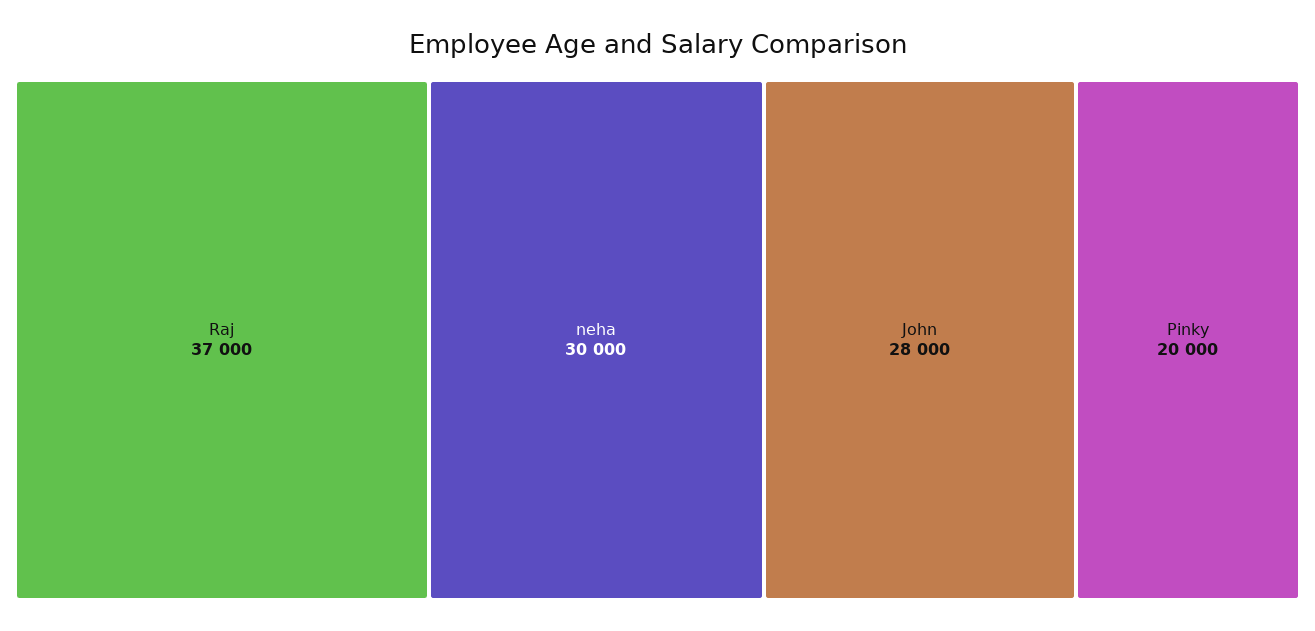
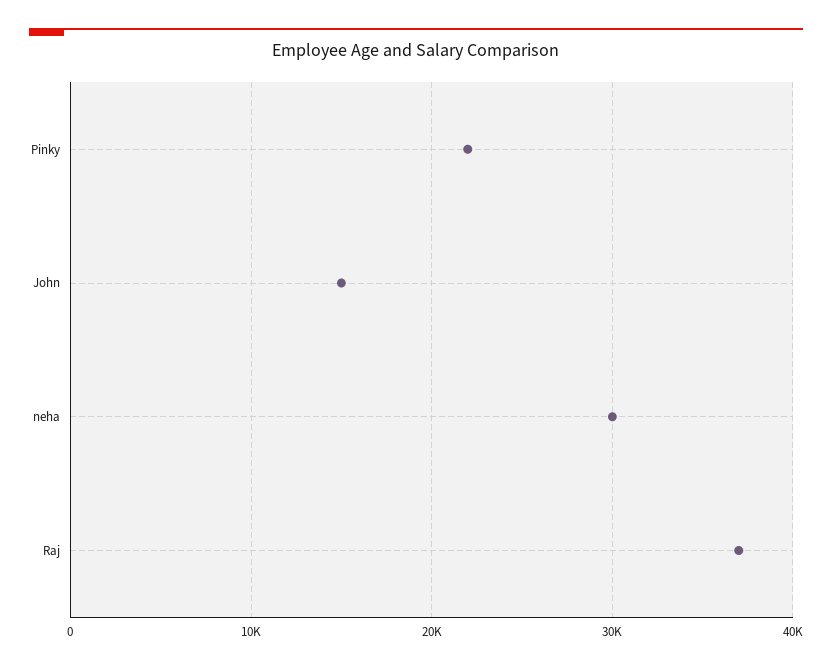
  {
    "Raj": 37000,
    "neha": 30000,
-   "John": 28000,
+   "John": 15000,
-   "Pinky": 20000
+   "Pinky": 22000
  }

